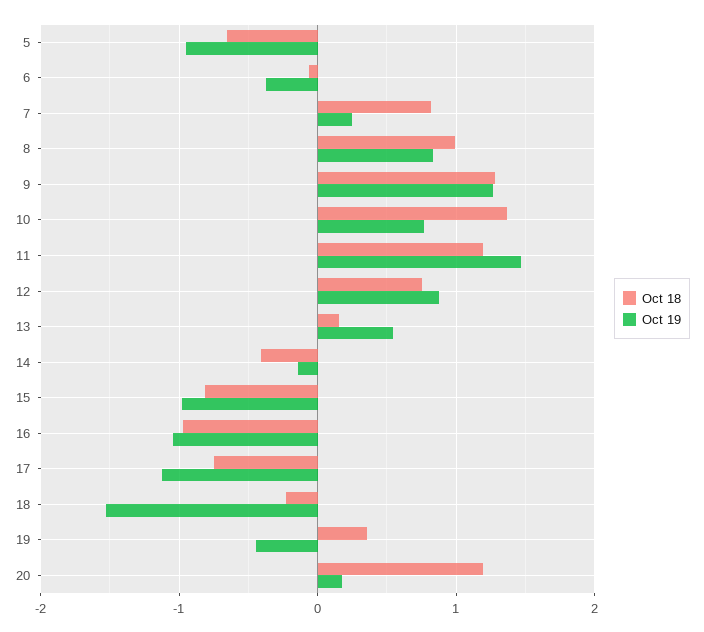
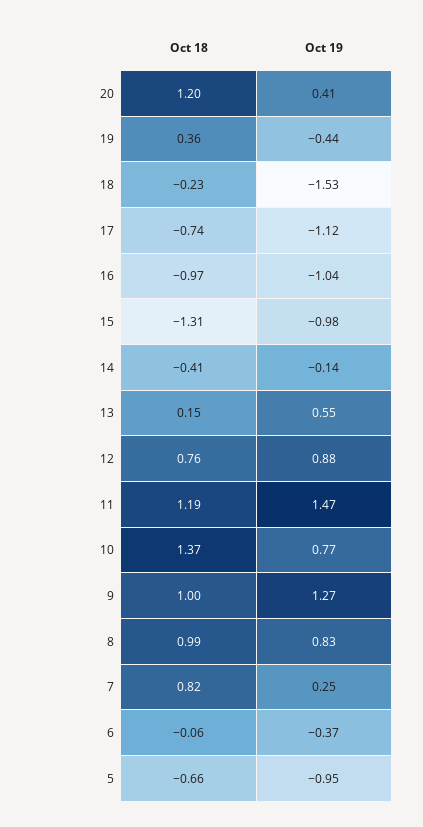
  {
    "Oct 18": {
      "5": -0.66,
      "6": -0.06,
      "7": 0.82,
      "8": 0.99,
-     "9": 1.3,
+     "9": 1,
      "10": 1.37,
      "11": 1.19,
      "12": 0.76,
      "13": 0.15,
      "14": -0.41,
-     "15": -0.8,
+     "15": -1.31,
      "16": -0.97,
      "17": -0.74,
      "18": -0.23,
      "19": 0.36,
      "20": 1.2
    },
    "Oct 19": {
      "5": -0.95,
      "6": -0.37,
      "7": 0.25,
      "8": 0.83,
      "9": 1.27,
      "10": 0.77,
      "11": 1.47,
      "12": 0.88,
      "13": 0.55,
      "14": -0.14,
      "15": -0.98,
      "16": -1.04,
      "17": -1.12,
      "18": -1.53,
      "19": -0.44,
-     "20": 0.2
+     "20": 0.41
    }
  }

